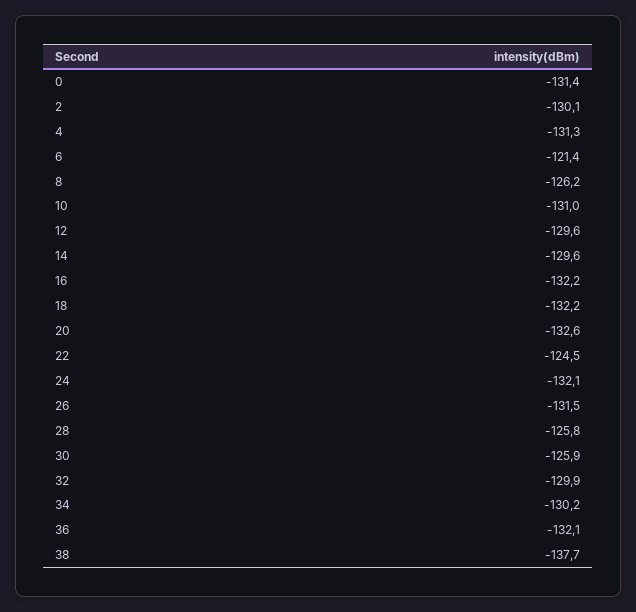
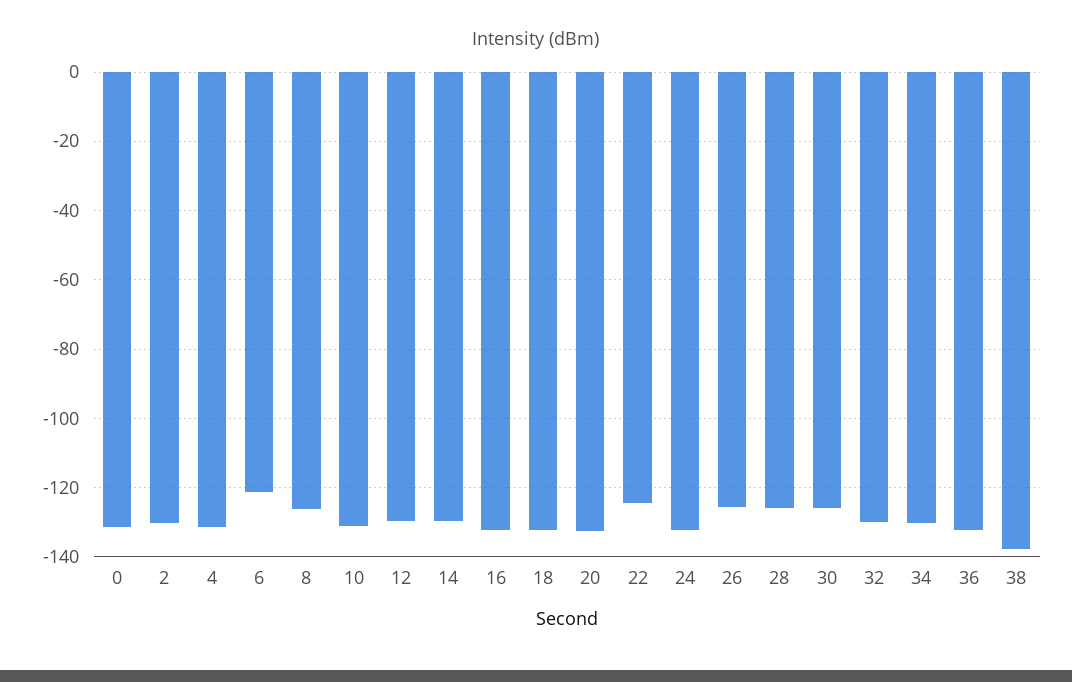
  {
    "0": -131.4,
    "2": -130.1,
    "4": -131.3,
    "6": -121.4,
    "8": -126.2,
    "10": -131,
    "12": -129.6,
    "14": -129.6,
    "16": -132.2,
    "18": -132.2,
    "20": -132.6,
    "22": -124.5,
    "24": -132.1,
-   "26": -131.5,
+   "26": -126,
    "28": -125.8,
    "30": -125.9,
    "32": -129.9,
    "34": -130.2,
    "36": -132.1,
    "38": -137.7
  }

